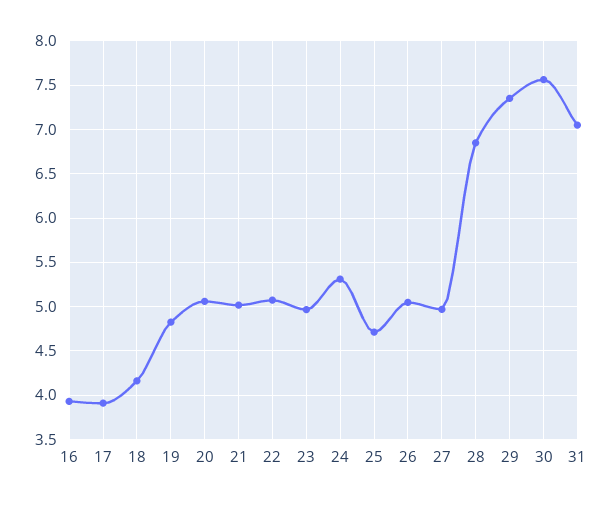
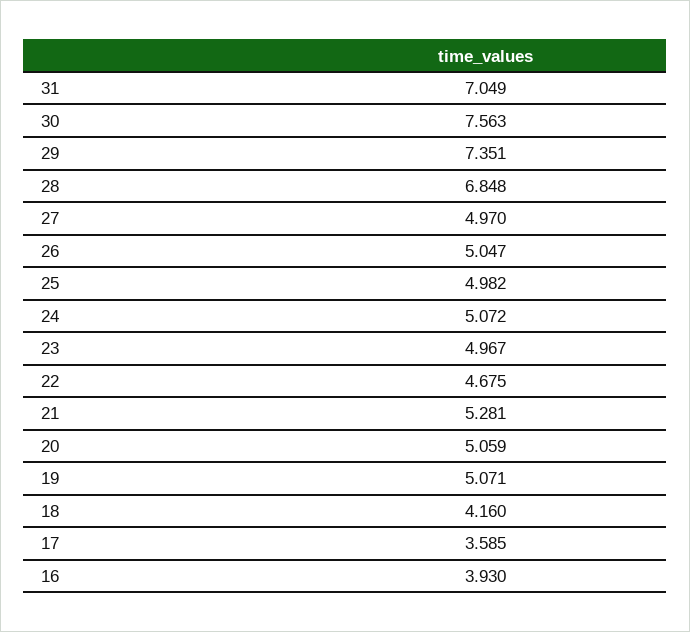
  {
    "16": 3.93,
-   "17": 3.9,
+   "17": 3.585,
    "18": 4.16,
-   "19": 4.8,
+   "19": 5.071,
    "20": 5.059,
-   "21": 5,
+   "21": 5.281,
-   "22": 5.1,
+   "22": 4.675,
    "23": 4.967,
-   "24": 5.3,
+   "24": 5.072,
-   "25": 4.7,
+   "25": 4.982,
    "26": 5.047,
    "27": 4.97,
    "28": 6.848,
    "29": 7.351,
    "30": 7.563,
    "31": 7.049
  }

